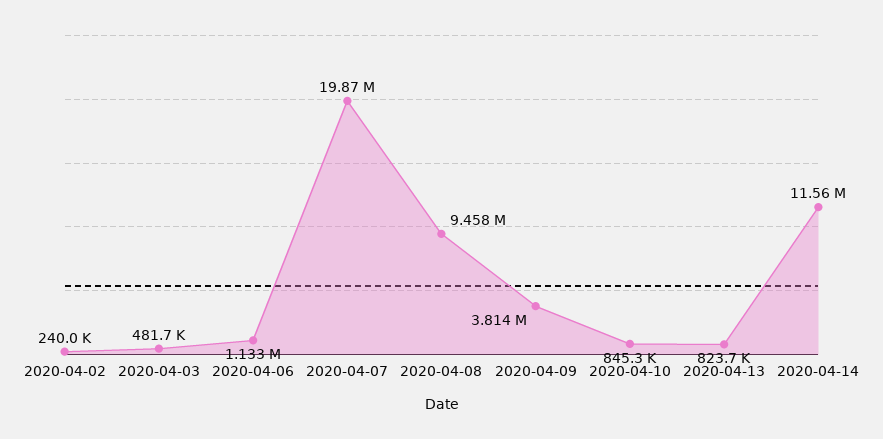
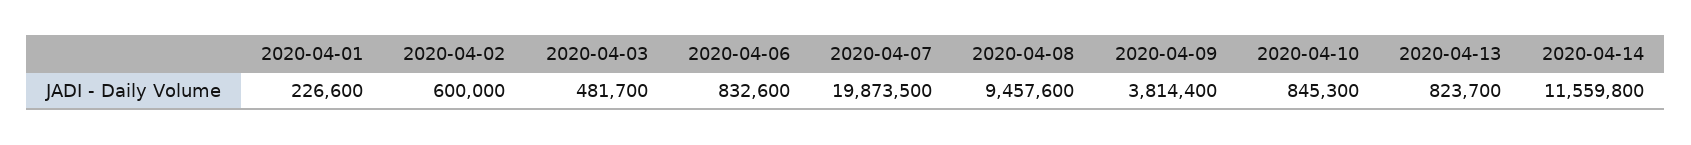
  {
-   "2020-04-02": 240000,
+   "2020-04-02": 600000,
    "2020-04-03": 481700,
-   "2020-04-06": 1133000,
+   "2020-04-06": 832600,
    "2020-04-07": 19873500,
    "2020-04-08": 9457600,
    "2020-04-09": 3814400,
    "2020-04-10": 845300,
    "2020-04-13": 823700,
-   "2020-04-14": 11559800
+   "2020-04-14": 11559800,
+   "2020-04-01": 226600
  }

